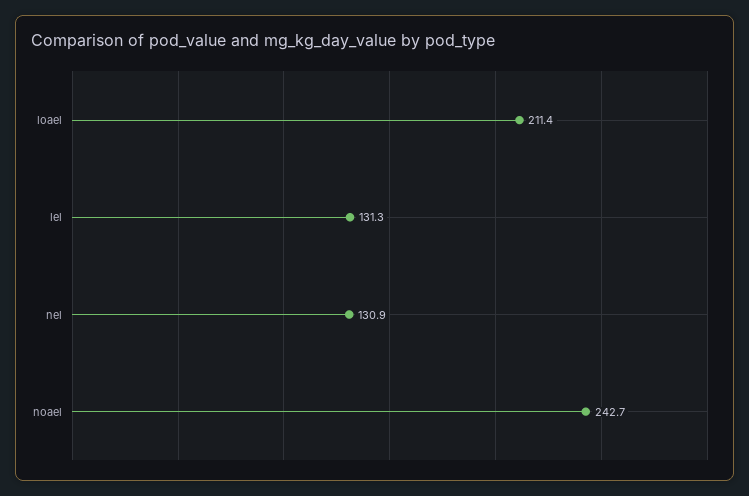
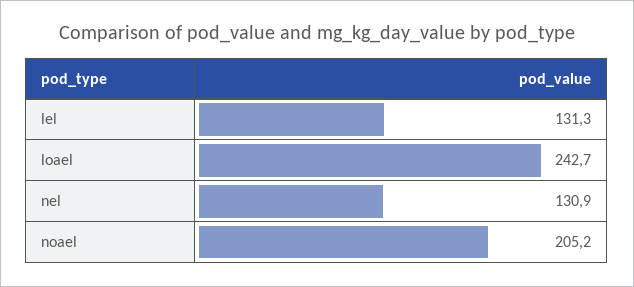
  {
-   "loael": 211.4,
+   "loael": 242.7,
    "lel": 131.3,
    "nel": 130.9,
-   "noael": 242.7
+   "noael": 205.2
  }

